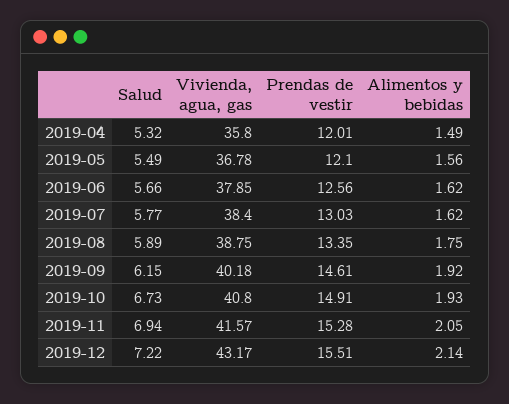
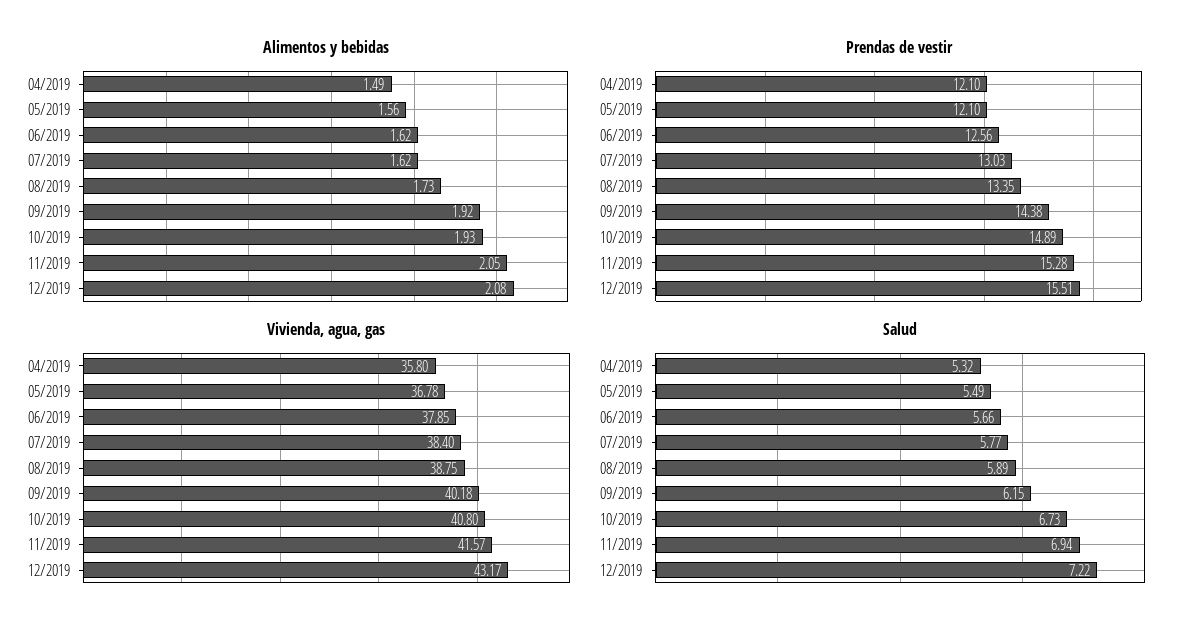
  {
    "Salud": {
      "2019-04": 5.32,
      "2019-05": 5.49,
      "2019-06": 5.66,
      "2019-07": 5.77,
      "2019-08": 5.89,
      "2019-09": 6.15,
      "2019-10": 6.73,
      "2019-11": 6.94,
      "2019-12": 7.22
    },
    "Vivienda, agua, gas": {
      "2019-04": 35.8,
      "2019-05": 36.78,
      "2019-06": 37.85,
      "2019-07": 38.4,
      "2019-08": 38.75,
      "2019-09": 40.18,
      "2019-10": 40.8,
      "2019-11": 41.57,
      "2019-12": 43.17
    },
    "Prendas de vestir": {
-     "2019-04": 12.01,
+     "2019-04": 12.1,
      "2019-05": 12.1,
      "2019-06": 12.56,
      "2019-07": 13.03,
      "2019-08": 13.35,
-     "2019-09": 14.61,
+     "2019-09": 14.38,
-     "2019-10": 14.91,
+     "2019-10": 14.89,
      "2019-11": 15.28,
      "2019-12": 15.51
    },
    "Alimentos y bebidas": {
      "2019-04": 1.49,
      "2019-05": 1.56,
      "2019-06": 1.62,
      "2019-07": 1.62,
-     "2019-08": 1.75,
+     "2019-08": 1.73,
      "2019-09": 1.92,
      "2019-10": 1.93,
      "2019-11": 2.05,
-     "2019-12": 2.14
+     "2019-12": 2.08
    }
  }

